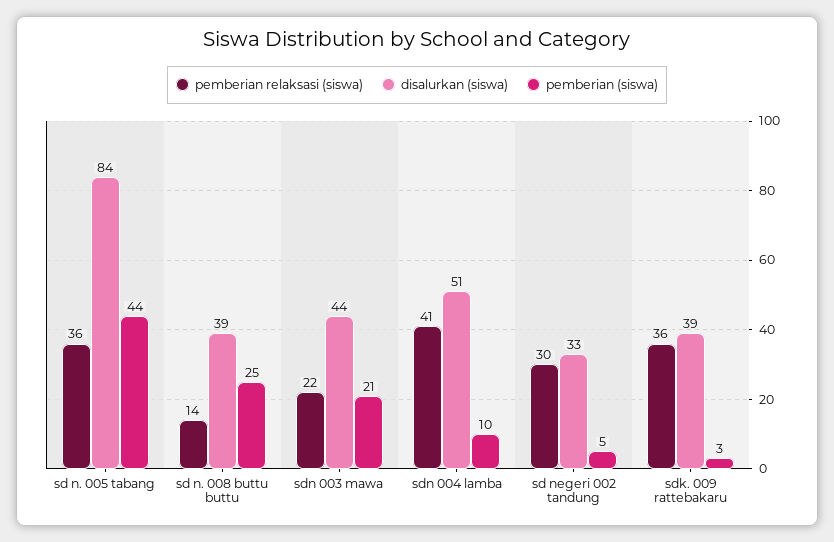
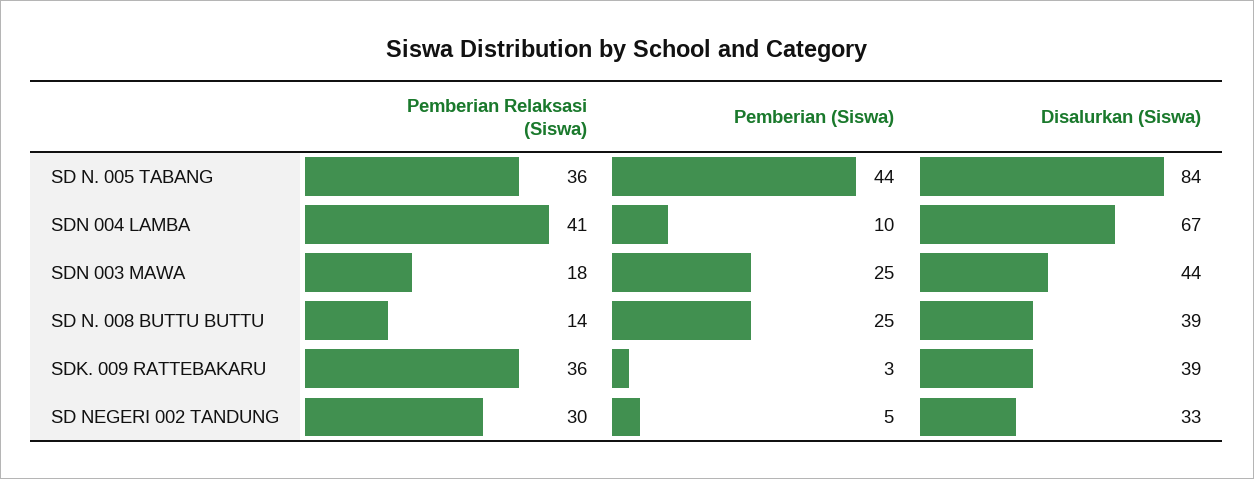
  {
    "pemberian relaksasi (siswa)": {
      "sd n. 005 tabang": 36,
      "sd n. 008 buttu buttu": 14,
-     "sdn 003 mawa": 22,
+     "sdn 003 mawa": 18,
      "sdn 004 lamba": 41,
      "sd negeri 002 tandung": 30,
      "sdk. 009 rattebakaru": 36
    },
    "disalurkan (siswa)": {
      "sd n. 005 tabang": 84,
      "sd n. 008 buttu buttu": 39,
      "sdn 003 mawa": 44,
-     "sdn 004 lamba": 51,
+     "sdn 004 lamba": 67,
      "sd negeri 002 tandung": 33,
      "sdk. 009 rattebakaru": 39
    },
    "pemberian (siswa)": {
      "sd n. 005 tabang": 44,
      "sd n. 008 buttu buttu": 25,
-     "sdn 003 mawa": 21,
+     "sdn 003 mawa": 25,
      "sdn 004 lamba": 10,
      "sd negeri 002 tandung": 5,
      "sdk. 009 rattebakaru": 3
    }
  }

